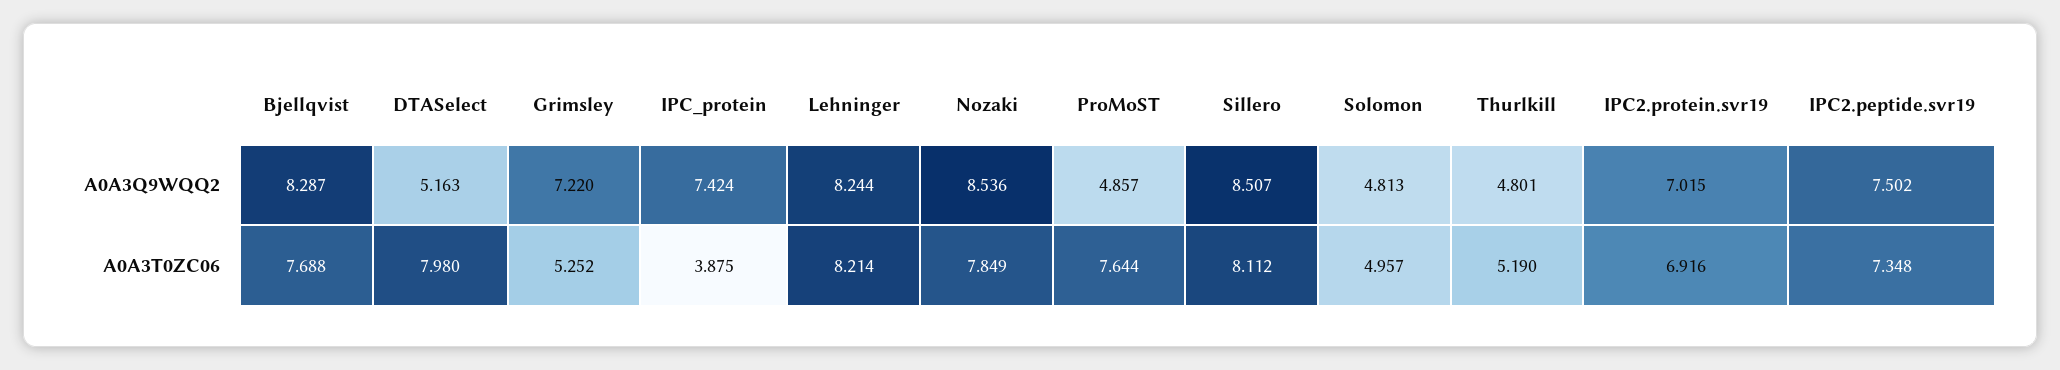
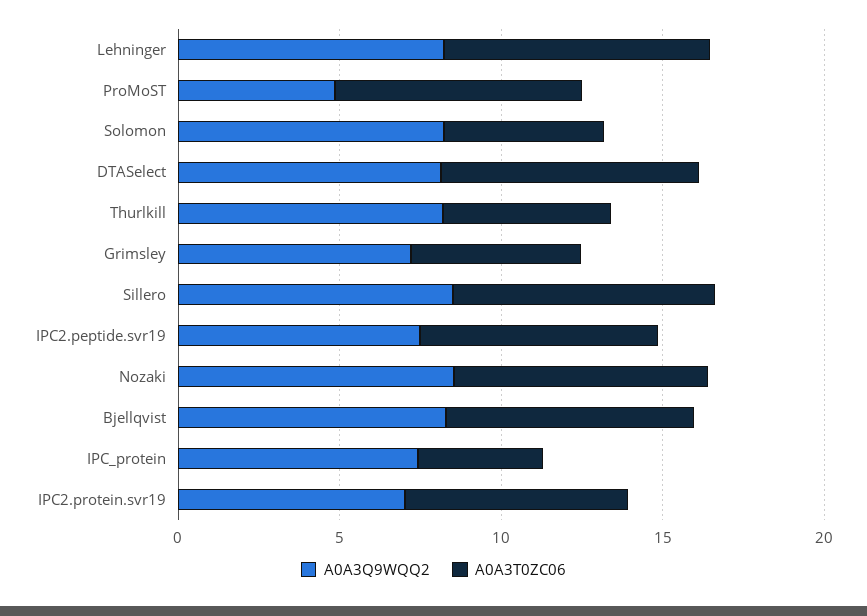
  {
    "A0A3Q9WQQ2": {
      "Bjellqvist": 8.287,
-     "DTASelect": 5.163,
+     "DTASelect": 8,
      "Grimsley": 7.22,
      "IPC_protein": 7.424,
      "Lehninger": 8.244,
      "Nozaki": 8.536,
      "ProMoST": 4.857,
      "Sillero": 8.507,
-     "Solomon": 4.813,
+     "Solomon": 8,
-     "Thurlkill": 4.801,
+     "Thurlkill": 8,
      "IPC2.protein.svr19": 7.015,
      "IPC2.peptide.svr19": 7.502
    },
    "A0A3T0ZC06": {
      "Bjellqvist": 7.688,
      "DTASelect": 7.98,
      "Grimsley": 5.252,
      "IPC_protein": 3.875,
      "Lehninger": 8.214,
      "Nozaki": 7.849,
      "ProMoST": 7.644,
      "Sillero": 8.112,
      "Solomon": 4.957,
      "Thurlkill": 5.19,
      "IPC2.protein.svr19": 6.916,
      "IPC2.peptide.svr19": 7.348
    }
  }

